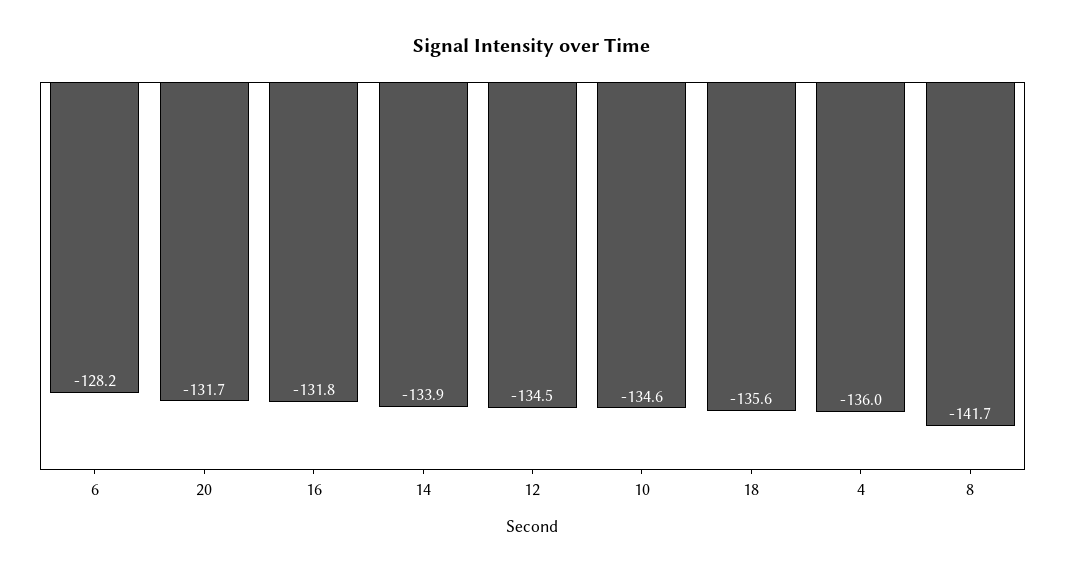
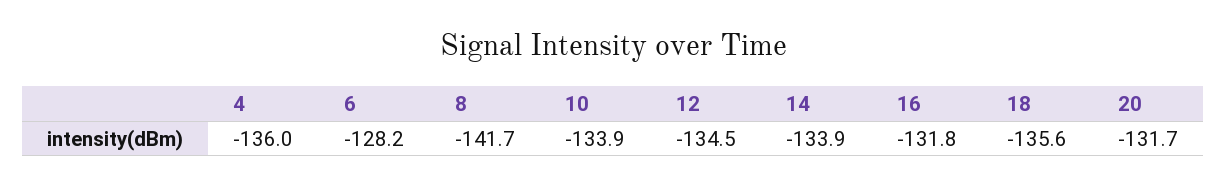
  {
    "6": -128.2,
    "20": -131.7,
    "16": -131.8,
    "14": -133.9,
    "12": -134.5,
-   "10": -134.6,
+   "10": -133.9,
    "18": -135.6,
    "4": -136,
    "8": -141.7
  }

